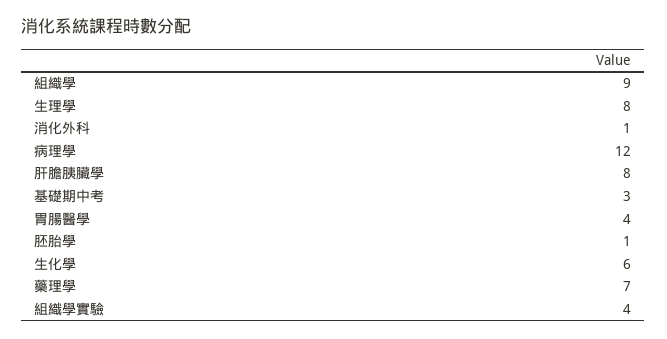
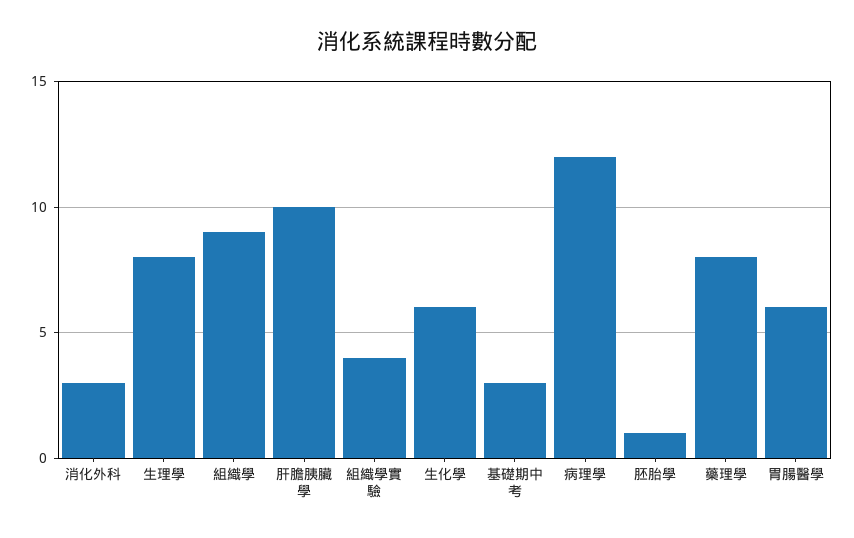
  {
    "組織學": 9,
    "生理學": 8,
-   "消化外科": 1,
+   "消化外科": 3,
    "病理學": 12,
-   "肝膽胰臟學": 8,
+   "肝膽胰臟學": 10,
    "基礎期中考": 3,
-   "胃腸醫學": 4,
+   "胃腸醫學": 6,
    "胚胎學": 1,
    "生化學": 6,
-   "藥理學": 7,
+   "藥理學": 8,
    "組織學實驗": 4
  }

